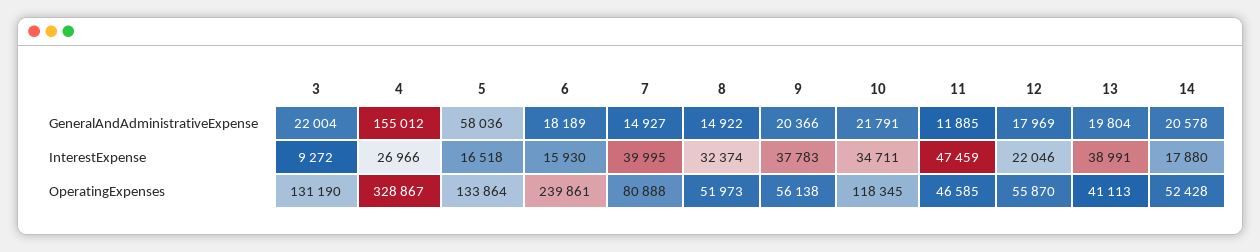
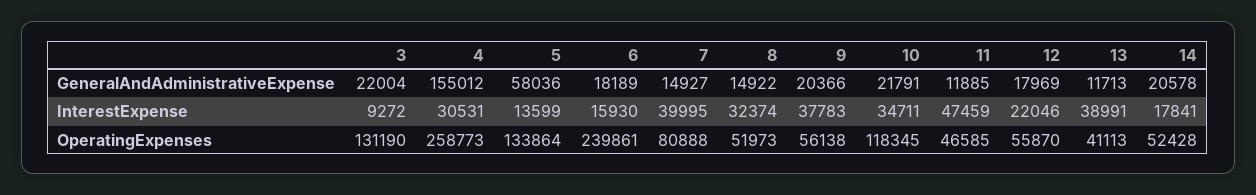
  {
    "3": {
      "GeneralAndAdministrativeExpense": 22004,
      "InterestExpense": 9272,
      "OperatingExpenses": 131190
    },
    "4": {
      "GeneralAndAdministrativeExpense": 155012,
-     "InterestExpense": 26966,
+     "InterestExpense": 30531,
-     "OperatingExpenses": 328867
+     "OperatingExpenses": 258773
    },
    "5": {
      "GeneralAndAdministrativeExpense": 58036,
-     "InterestExpense": 16518,
+     "InterestExpense": 13599,
      "OperatingExpenses": 133864
    },
    "6": {
      "GeneralAndAdministrativeExpense": 18189,
      "InterestExpense": 15930,
      "OperatingExpenses": 239861
    },
    "7": {
      "GeneralAndAdministrativeExpense": 14927,
      "InterestExpense": 39995,
      "OperatingExpenses": 80888
    },
    "8": {
      "GeneralAndAdministrativeExpense": 14922,
      "InterestExpense": 32374,
      "OperatingExpenses": 51973
    },
    "9": {
      "GeneralAndAdministrativeExpense": 20366,
      "InterestExpense": 37783,
      "OperatingExpenses": 56138
    },
    "10": {
      "GeneralAndAdministrativeExpense": 21791,
      "InterestExpense": 34711,
      "OperatingExpenses": 118345
    },
    "11": {
      "GeneralAndAdministrativeExpense": 11885,
      "InterestExpense": 47459,
      "OperatingExpenses": 46585
    },
    "12": {
      "GeneralAndAdministrativeExpense": 17969,
      "InterestExpense": 22046,
      "OperatingExpenses": 55870
    },
    "13": {
-     "GeneralAndAdministrativeExpense": 19804,
+     "GeneralAndAdministrativeExpense": 11713,
      "InterestExpense": 38991,
      "OperatingExpenses": 41113
    },
    "14": {
      "GeneralAndAdministrativeExpense": 20578,
-     "InterestExpense": 17880,
+     "InterestExpense": 17841,
      "OperatingExpenses": 52428
    }
  }

